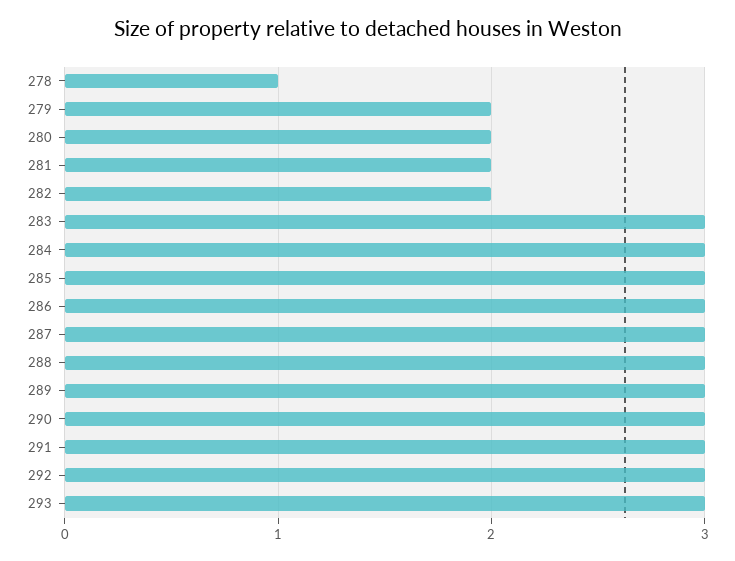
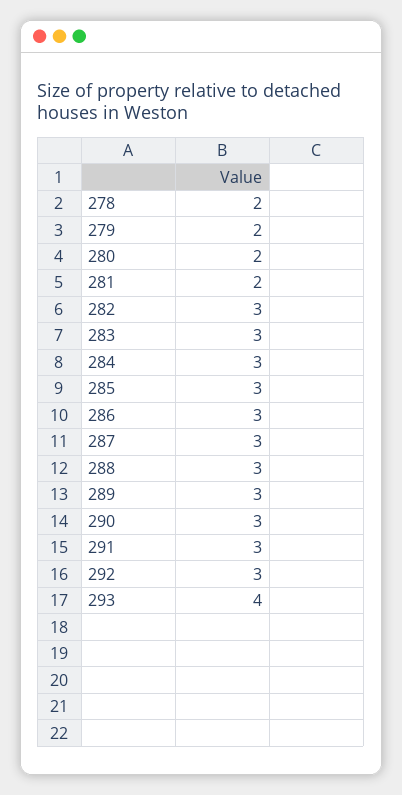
  {
-   "278": 1,
+   "278": 2,
    "279": 2,
    "280": 2,
    "281": 2,
-   "282": 2,
+   "282": 3,
    "283": 3,
    "284": 3,
    "285": 3,
    "286": 3,
    "287": 3,
    "288": 3,
    "289": 3,
    "290": 3,
    "291": 3,
    "292": 3,
-   "293": 3
+   "293": 4
  }

